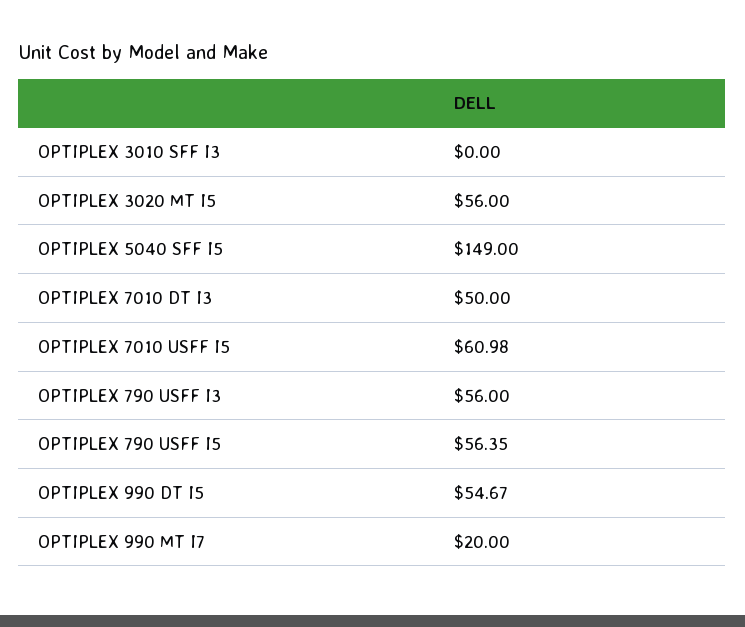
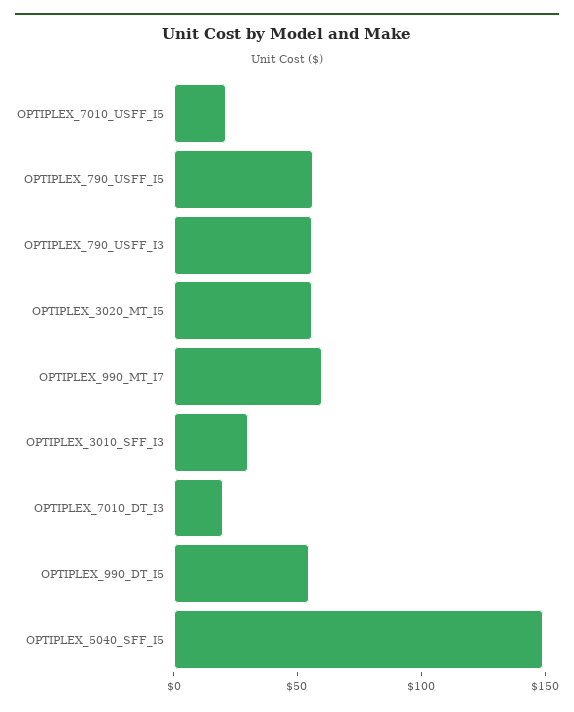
  {
-   "OPTIPLEX 3010 SFF I3": 0,
+   "OPTIPLEX 3010 SFF I3": 30,
    "OPTIPLEX 3020 MT I5": 56,
    "OPTIPLEX 5040 SFF I5": 149,
-   "OPTIPLEX 7010 DT I3": 50,
+   "OPTIPLEX 7010 DT I3": 20,
-   "OPTIPLEX 7010 USFF I5": 60.98,
+   "OPTIPLEX 7010 USFF I5": 20,
    "OPTIPLEX 790 USFF I3": 56,
    "OPTIPLEX 790 USFF I5": 56.35,
    "OPTIPLEX 990 DT I5": 54.67,
-   "OPTIPLEX 990 MT I7": 20
+   "OPTIPLEX 990 MT I7": 60
  }

